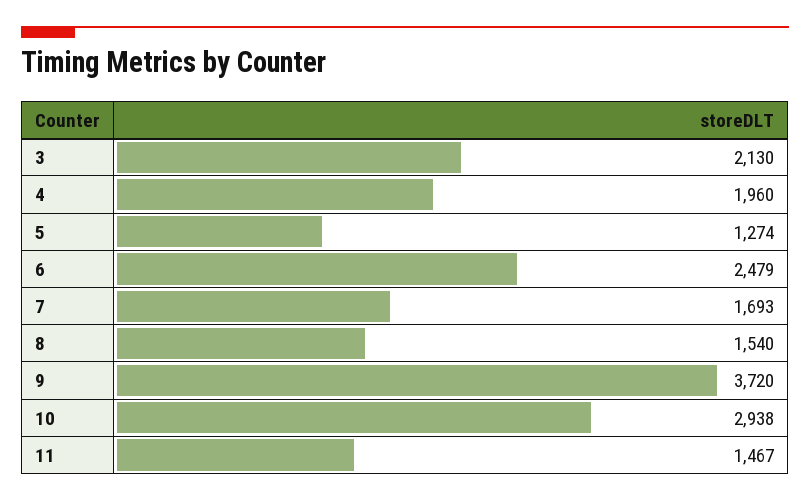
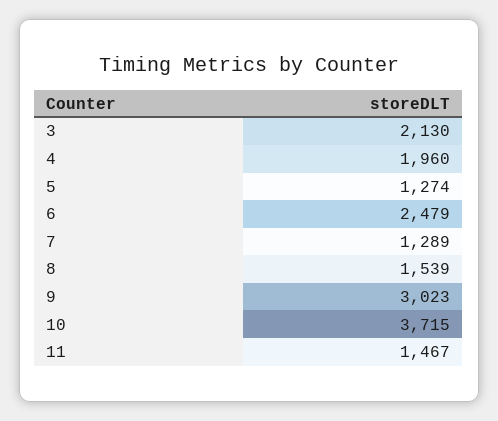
  {
    "3": 2130,
    "4": 1960,
    "5": 1274,
    "6": 2479,
-   "7": 1693,
+   "7": 1289,
-   "8": 1540,
+   "8": 1539,
-   "9": 3720,
+   "9": 3023,
-   "10": 2938,
+   "10": 3715,
    "11": 1467
  }

